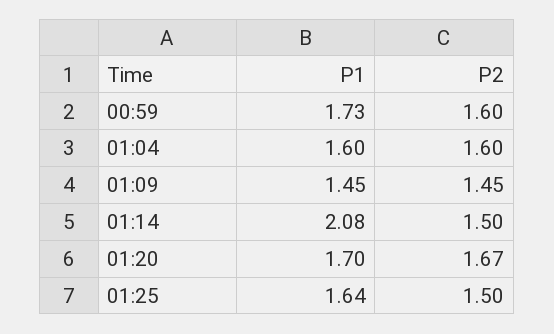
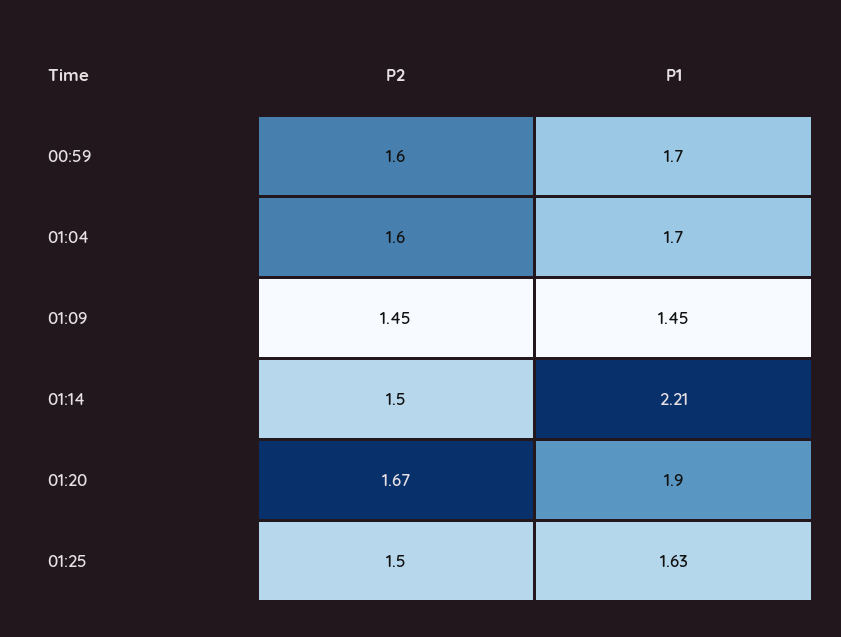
  {
    "P1": {
-     "00:59": 1.73,
+     "00:59": 1.7,
-     "01:04": 1.6,
+     "01:04": 1.7,
      "01:09": 1.45,
-     "01:14": 2.08,
+     "01:14": 2.21,
-     "01:20": 1.7,
+     "01:20": 1.9,
-     "01:25": 1.64
+     "01:25": 1.63
    },
    "P2": {
      "00:59": 1.6,
      "01:04": 1.6,
      "01:09": 1.45,
      "01:14": 1.5,
      "01:20": 1.67,
      "01:25": 1.5
    }
  }

